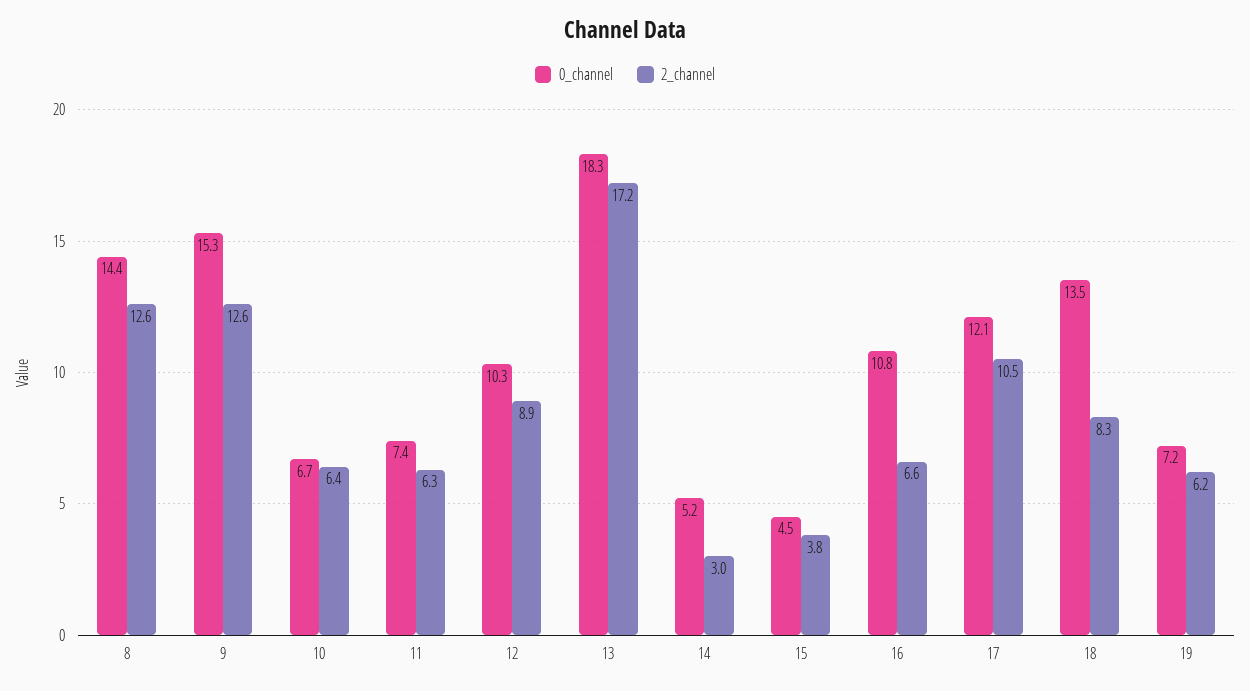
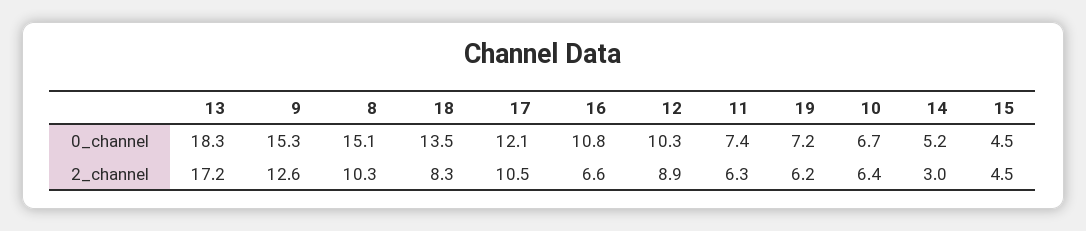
  {
    "0_channel": {
-     "8": 14.4,
+     "8": 15.1,
      "9": 15.3,
      "10": 6.7,
      "11": 7.4,
      "12": 10.3,
      "13": 18.3,
      "14": 5.2,
      "15": 4.5,
      "16": 10.8,
      "17": 12.1,
      "18": 13.5,
      "19": 7.2
    },
    "2_channel": {
-     "8": 12.6,
+     "8": 10.3,
      "9": 12.6,
      "10": 6.4,
      "11": 6.3,
      "12": 8.9,
      "13": 17.2,
      "14": 3,
-     "15": 3.8,
+     "15": 4.5,
      "16": 6.6,
      "17": 10.5,
      "18": 8.3,
      "19": 6.2
    }
  }

